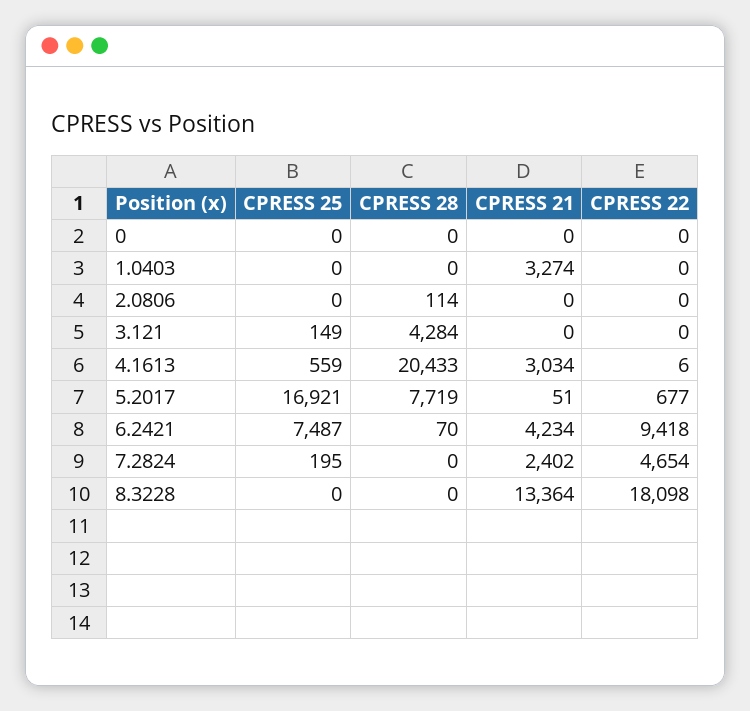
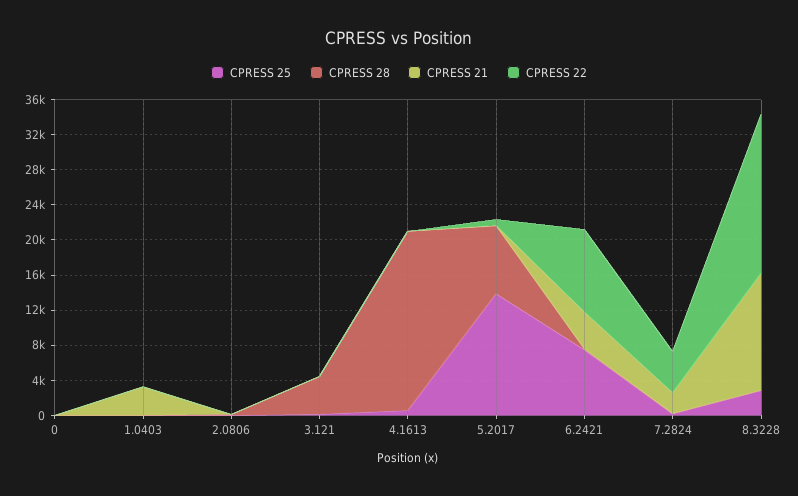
  {
    "CPRESS 25": {
      "0": 0,
      "1.0403": 0,
      "2.0806": 0,
      "3.121": 149,
      "4.1613": 559,
-     "5.2017": 16921,
+     "5.2017": 14000,
      "6.2421": 7487,
      "7.2824": 195,
-     "8.3228": 0
+     "8.3228": 3000
    },
    "CPRESS 28": {
      "0": 0,
      "1.0403": 0,
      "2.0806": 114,
      "3.121": 4284,
      "4.1613": 20433,
      "5.2017": 7719,
      "6.2421": 70,
      "7.2824": 0,
      "8.3228": 0
    },
    "CPRESS 21": {
      "0": 0,
      "1.0403": 3274,
      "2.0806": 0,
      "3.121": 0,
-     "4.1613": 3034,
+     "4.1613": 0,
      "5.2017": 51,
      "6.2421": 4234,
      "7.2824": 2402,
      "8.3228": 13364
    },
    "CPRESS 22": {
      "0": 0,
      "1.0403": 0,
      "2.0806": 0,
      "3.121": 0,
      "4.1613": 6,
      "5.2017": 677,
      "6.2421": 9418,
      "7.2824": 4654,
      "8.3228": 18098
    }
  }

